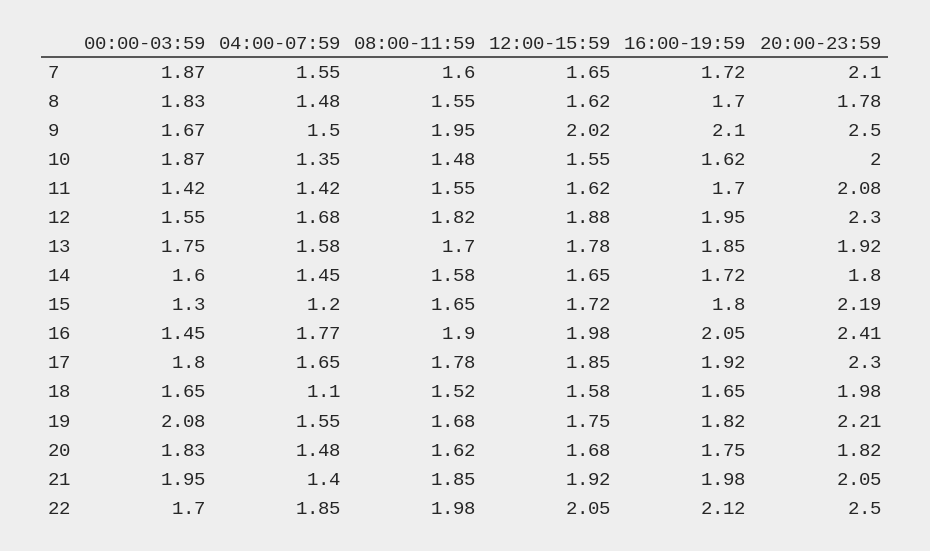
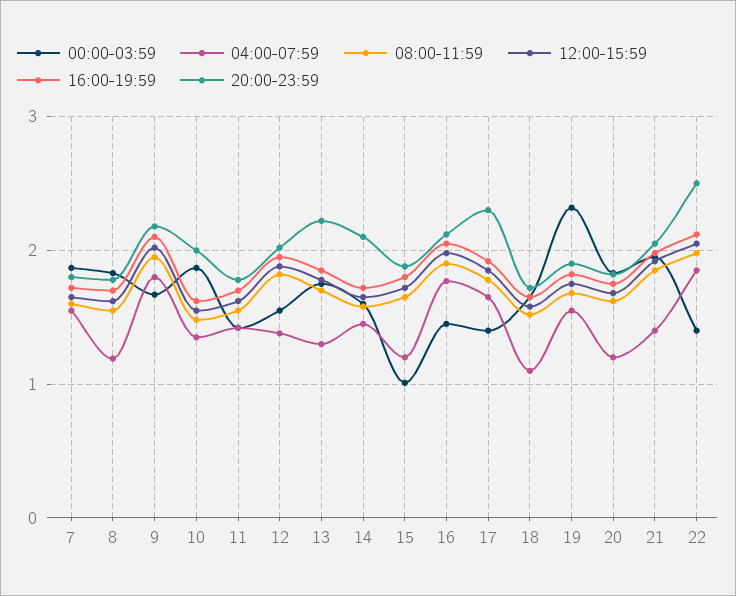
  {
    "00:00-03:59": {
      "7": 1.87,
      "8": 1.83,
      "9": 1.67,
      "10": 1.87,
      "11": 1.42,
      "12": 1.55,
      "13": 1.75,
      "14": 1.6,
-     "15": 1.3,
+     "15": 1,
      "16": 1.45,
-     "17": 1.8,
+     "17": 1.4,
      "18": 1.65,
-     "19": 2.08,
+     "19": 2.3,
      "20": 1.83,
      "21": 1.95,
-     "22": 1.7
+     "22": 1.4
    },
    "04:00-07:59": {
      "7": 1.55,
-     "8": 1.48,
+     "8": 1.2,
-     "9": 1.5,
+     "9": 1.8,
      "10": 1.35,
      "11": 1.42,
-     "12": 1.68,
+     "12": 1.4,
-     "13": 1.58,
+     "13": 1.3,
      "14": 1.45,
      "15": 1.2,
      "16": 1.77,
      "17": 1.65,
      "18": 1.1,
      "19": 1.55,
-     "20": 1.48,
+     "20": 1.2,
      "21": 1.4,
      "22": 1.85
    },
    "08:00-11:59": {
      "7": 1.6,
      "8": 1.55,
      "9": 1.95,
      "10": 1.48,
      "11": 1.55,
      "12": 1.82,
      "13": 1.7,
      "14": 1.58,
      "15": 1.65,
      "16": 1.9,
      "17": 1.78,
      "18": 1.52,
      "19": 1.68,
      "20": 1.62,
      "21": 1.85,
      "22": 1.98
    },
    "12:00-15:59": {
      "7": 1.65,
      "8": 1.62,
      "9": 2.02,
      "10": 1.55,
      "11": 1.62,
      "12": 1.88,
      "13": 1.78,
      "14": 1.65,
      "15": 1.72,
      "16": 1.98,
      "17": 1.85,
      "18": 1.58,
      "19": 1.75,
      "20": 1.68,
      "21": 1.92,
      "22": 2.05
    },
    "16:00-19:59": {
      "7": 1.72,
      "8": 1.7,
      "9": 2.1,
      "10": 1.62,
      "11": 1.7,
      "12": 1.95,
      "13": 1.85,
      "14": 1.72,
      "15": 1.8,
      "16": 2.05,
      "17": 1.92,
      "18": 1.65,
      "19": 1.82,
      "20": 1.75,
      "21": 1.98,
      "22": 2.12
    },
    "20:00-23:59": {
-     "7": 2.1,
+     "7": 1.8,
      "8": 1.78,
-     "9": 2.5,
+     "9": 2.2,
      "10": 2,
-     "11": 2.08,
+     "11": 1.8,
-     "12": 2.3,
+     "12": 2,
-     "13": 1.92,
+     "13": 2.2,
-     "14": 1.8,
+     "14": 2.1,
-     "15": 2.19,
+     "15": 1.9,
-     "16": 2.41,
+     "16": 2.1,
      "17": 2.3,
-     "18": 1.98,
+     "18": 1.7,
-     "19": 2.21,
+     "19": 1.9,
      "20": 1.82,
      "21": 2.05,
      "22": 2.5
    }
  }

